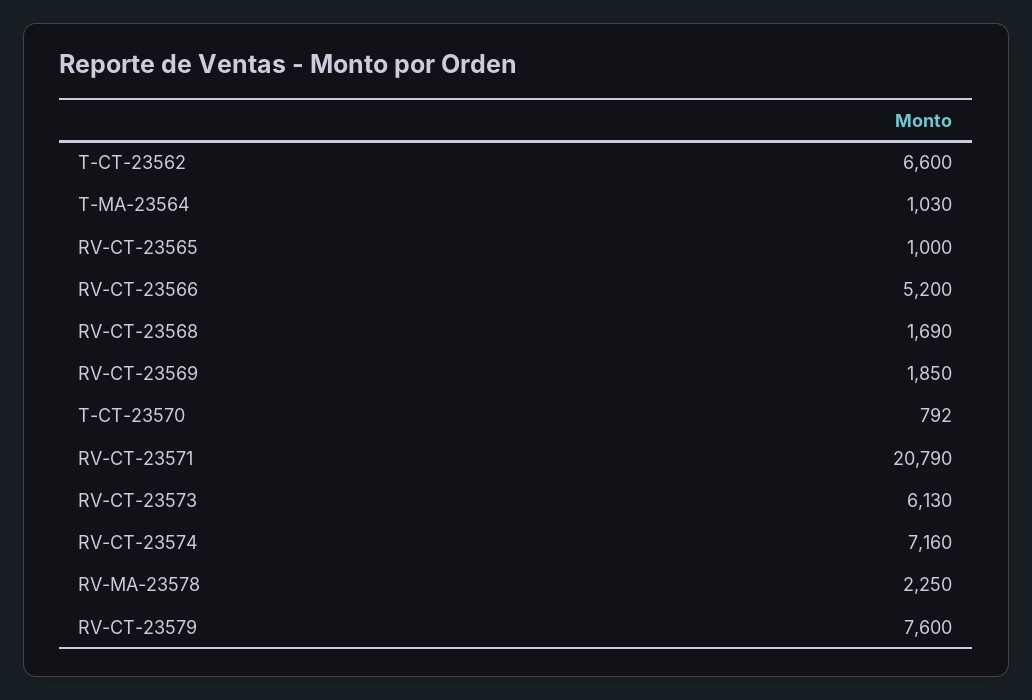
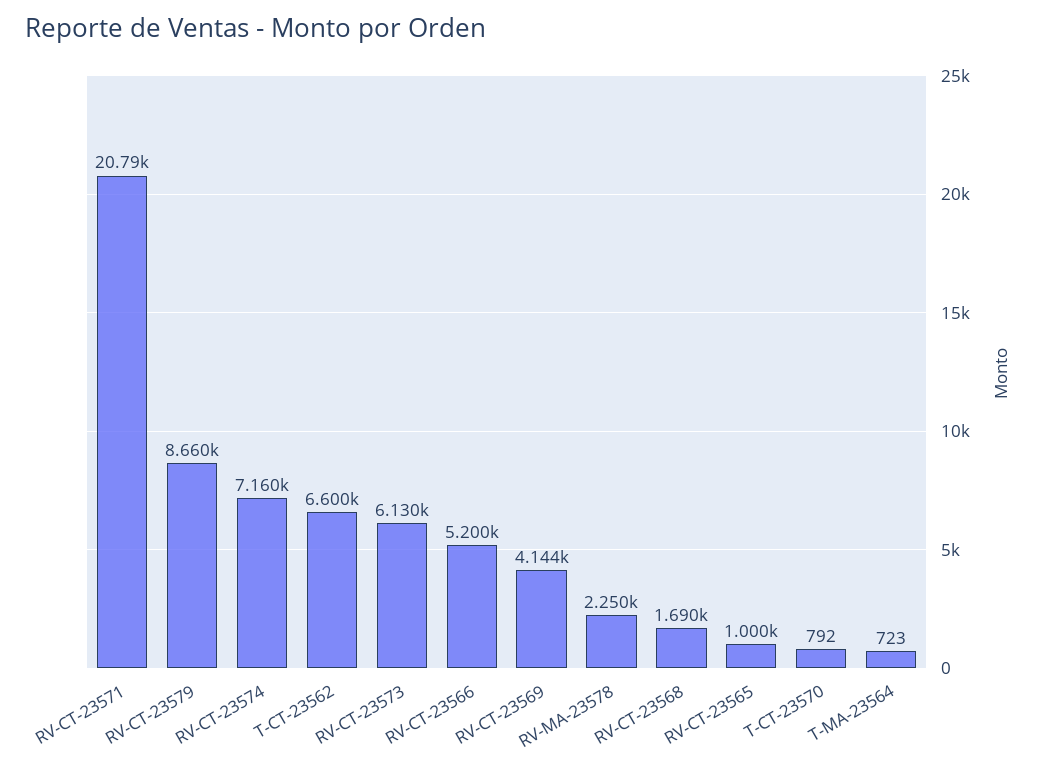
  {
    "T-CT-23562": 6600,
-   "T-MA-23564": 1030,
+   "T-MA-23564": 723,
    "RV-CT-23565": 1000,
    "RV-CT-23566": 5200,
    "RV-CT-23568": 1690,
-   "RV-CT-23569": 1850,
+   "RV-CT-23569": 4144,
    "T-CT-23570": 792,
    "RV-CT-23571": 20790,
    "RV-CT-23573": 6130,
    "RV-CT-23574": 7160,
    "RV-MA-23578": 2250,
-   "RV-CT-23579": 7600
+   "RV-CT-23579": 8660
  }

